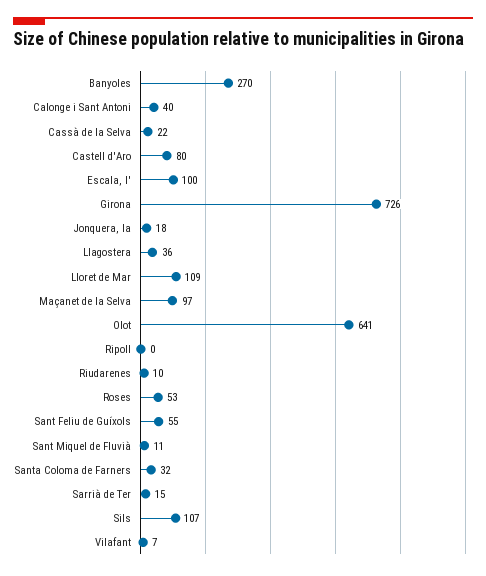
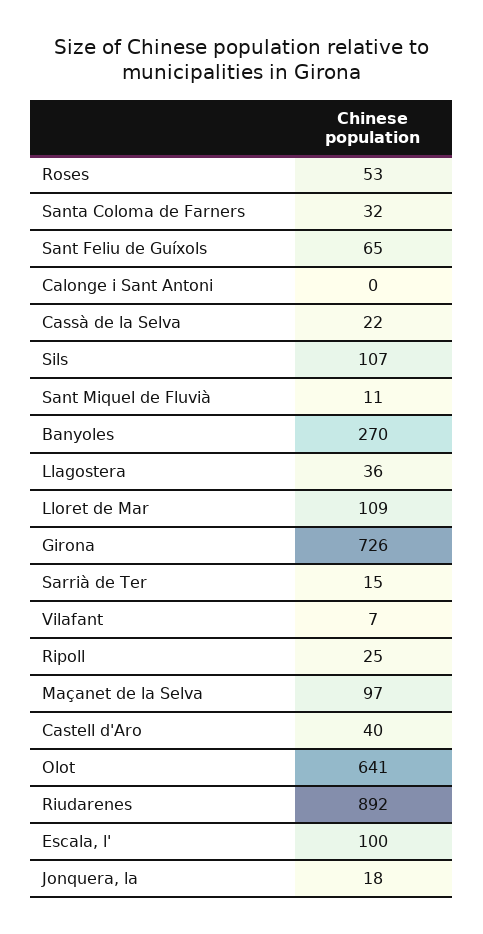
  {
    "Banyoles": 270,
-   "Calonge i Sant Antoni": 40,
+   "Calonge i Sant Antoni": 0,
    "Cassà de la Selva": 22,
-   "Castell d'Aro": 80,
+   "Castell d'Aro": 40,
    "Escala, l'": 100,
    "Girona": 726,
    "Jonquera, la": 18,
    "Llagostera": 36,
    "Lloret de Mar": 109,
    "Maçanet de la Selva": 97,
    "Olot": 641,
-   "Ripoll": 0,
+   "Ripoll": 25,
-   "Riudarenes": 10,
+   "Riudarenes": 892,
    "Roses": 53,
-   "Sant Feliu de Guíxols": 55,
+   "Sant Feliu de Guíxols": 65,
    "Sant Miquel de Fluvià": 11,
    "Santa Coloma de Farners": 32,
    "Sarrià de Ter": 15,
    "Sils": 107,
    "Vilafant": 7
  }

